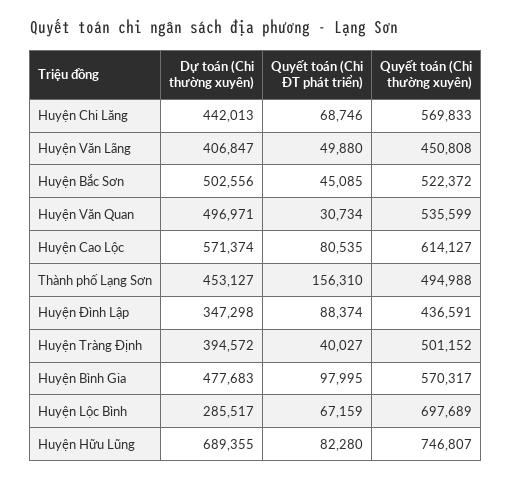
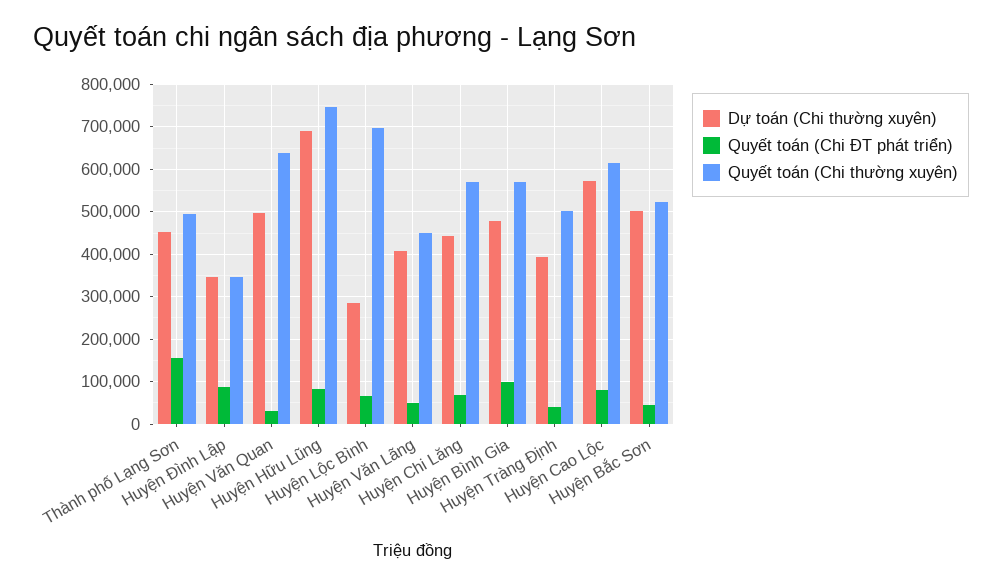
  {
    "Dự toán (Chi thường xuyên)": {
      "Huyện Chi Lăng": 442013,
      "Huyện Văn Lãng": 406847,
      "Huyện Bắc Sơn": 502556,
      "Huyện Văn Quan": 496971,
      "Huyện Cao Lộc": 571374,
      "Thành phố Lạng Sơn": 453127,
      "Huyện Đình Lập": 347298,
      "Huyện Tràng Định": 394572,
      "Huyện Bình Gia": 477683,
      "Huyện Lộc Bình": 285517,
      "Huyện Hữu Lũng": 689355
    },
    "Quyết toán (Chi ĐT phát triển)": {
      "Huyện Chi Lăng": 68746,
      "Huyện Văn Lãng": 49880,
      "Huyện Bắc Sơn": 45085,
      "Huyện Văn Quan": 30734,
      "Huyện Cao Lộc": 80535,
      "Thành phố Lạng Sơn": 156310,
      "Huyện Đình Lập": 88374,
      "Huyện Tràng Định": 40027,
      "Huyện Bình Gia": 97995,
      "Huyện Lộc Bình": 67159,
      "Huyện Hữu Lũng": 82280
    },
    "Quyết toán (Chi thường xuyên)": {
      "Huyện Chi Lăng": 569833,
      "Huyện Văn Lãng": 450808,
      "Huyện Bắc Sơn": 522372,
-     "Huyện Văn Quan": 535599,
+     "Huyện Văn Quan": 640000,
      "Huyện Cao Lộc": 614127,
      "Thành phố Lạng Sơn": 494988,
-     "Huyện Đình Lập": 436591,
+     "Huyện Đình Lập": 340000,
      "Huyện Tràng Định": 501152,
      "Huyện Bình Gia": 570317,
      "Huyện Lộc Bình": 697689,
      "Huyện Hữu Lũng": 746807
    }
  }

